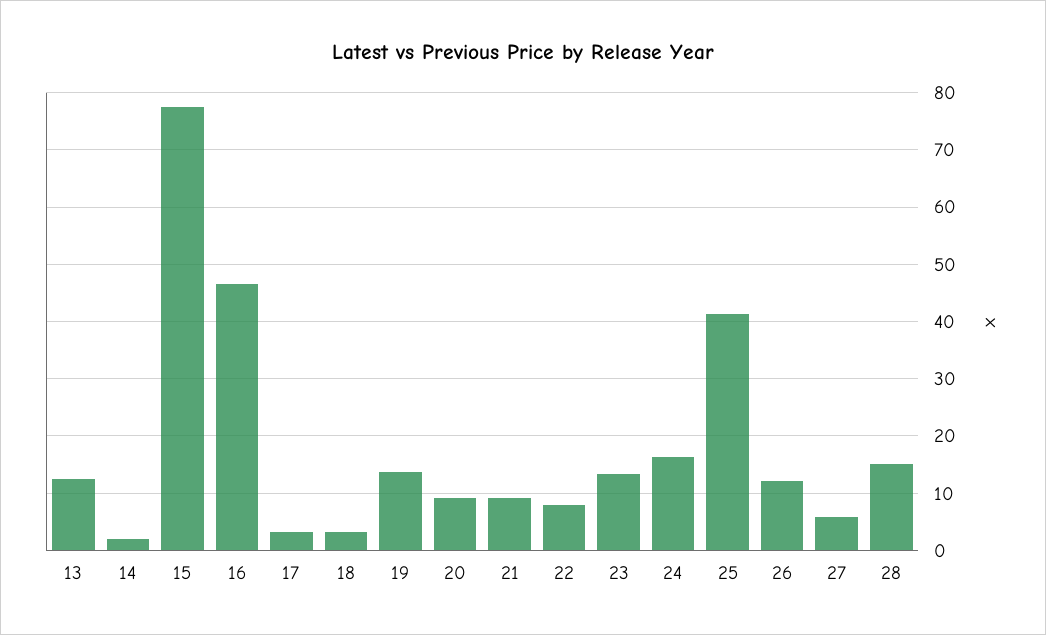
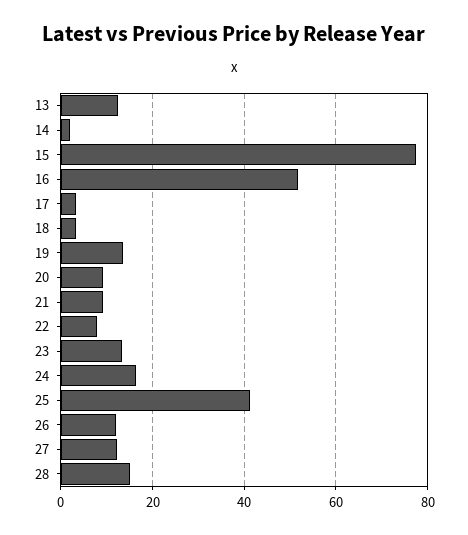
  {
    "13": 12,
    "14": 2,
    "15": 78,
-   "16": 46,
+   "16": 52,
    "17": 4,
    "18": 4,
    "19": 14,
    "20": 10,
    "21": 10,
    "22": 8,
    "23": 14,
    "24": 16,
    "25": 42,
    "26": 12,
-   "27": 6,
+   "27": 12,
    "28": 16
  }

